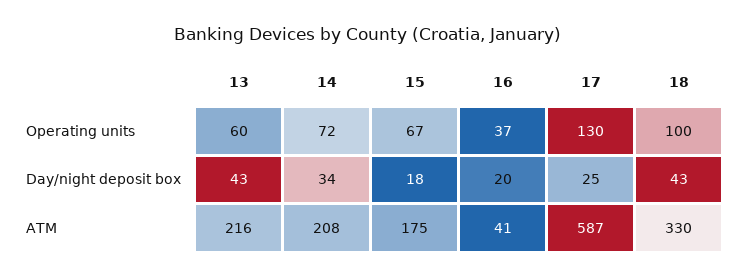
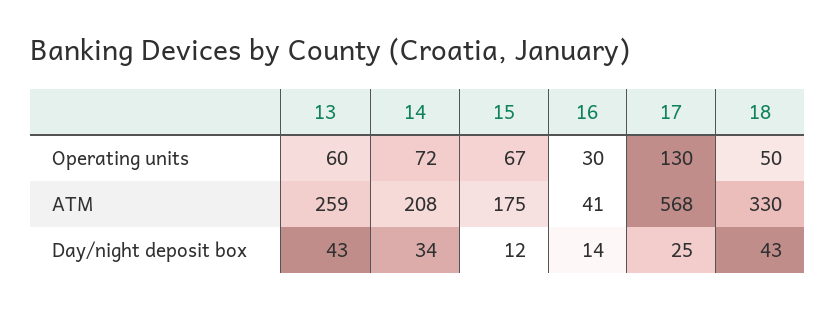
  {
    "13": {
      "Operating units": 60,
      "Day/night deposit box": 43,
-     "ATM": 216
+     "ATM": 259
    },
    "14": {
      "Operating units": 72,
      "Day/night deposit box": 34,
      "ATM": 208
    },
    "15": {
      "Operating units": 67,
-     "Day/night deposit box": 18,
+     "Day/night deposit box": 12,
      "ATM": 175
    },
    "16": {
-     "Operating units": 37,
+     "Operating units": 30,
-     "Day/night deposit box": 20,
+     "Day/night deposit box": 14,
      "ATM": 41
    },
    "17": {
      "Operating units": 130,
      "Day/night deposit box": 25,
-     "ATM": 587
+     "ATM": 568
    },
    "18": {
-     "Operating units": 100,
+     "Operating units": 50,
      "Day/night deposit box": 43,
      "ATM": 330
    }
  }

